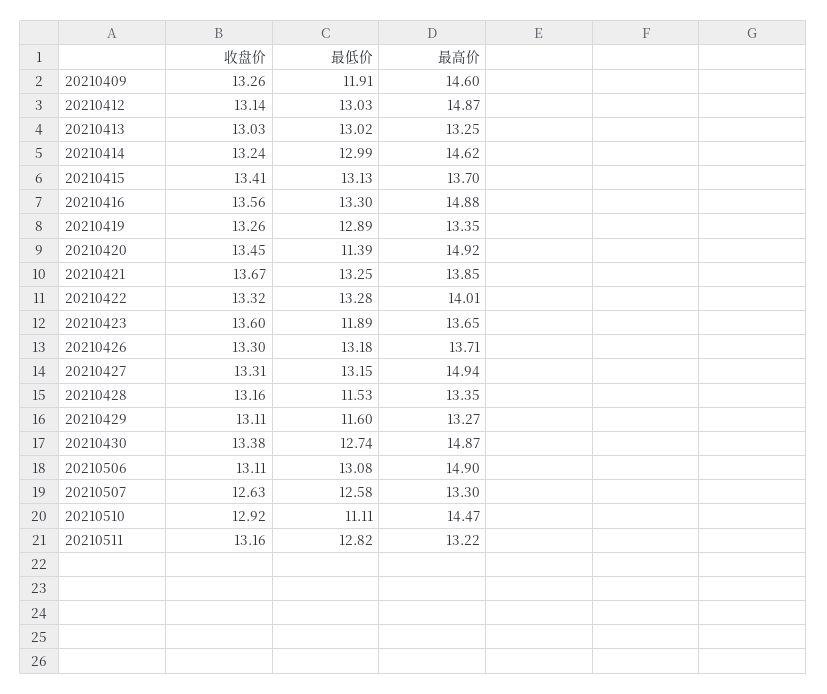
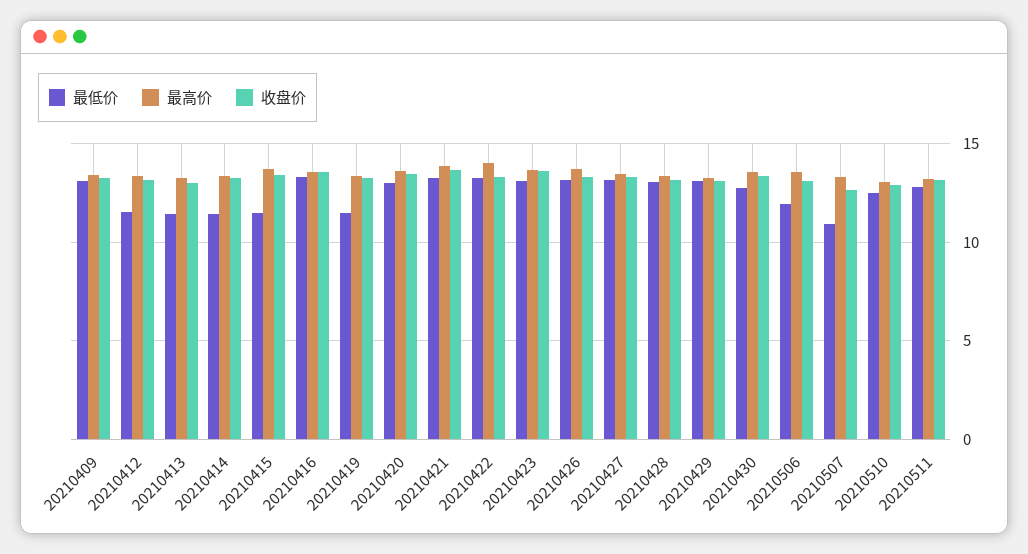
  {
    "收盘价": {
      "20210409": 13.26,
      "20210412": 13.14,
      "20210413": 13.03,
      "20210414": 13.24,
      "20210415": 13.41,
      "20210416": 13.56,
      "20210419": 13.26,
      "20210420": 13.45,
      "20210421": 13.67,
      "20210422": 13.32,
      "20210423": 13.6,
      "20210426": 13.3,
      "20210427": 13.31,
      "20210428": 13.16,
      "20210429": 13.11,
      "20210430": 13.38,
      "20210506": 13.11,
      "20210507": 12.63,
      "20210510": 12.92,
      "20210511": 13.16
    },
    "最低价": {
-     "20210409": 11.91,
+     "20210409": 13,
-     "20210412": 13.03,
+     "20210412": 11.5,
-     "20210413": 13.02,
+     "20210413": 11.5,
-     "20210414": 12.99,
+     "20210414": 11.5,
-     "20210415": 13.13,
+     "20210415": 11.5,
      "20210416": 13.3,
-     "20210419": 12.89,
+     "20210419": 11.5,
-     "20210420": 11.39,
+     "20210420": 13,
      "20210421": 13.25,
      "20210422": 13.28,
-     "20210423": 11.89,
+     "20210423": 13,
      "20210426": 13.18,
      "20210427": 13.15,
-     "20210428": 11.53,
+     "20210428": 13,
-     "20210429": 11.6,
+     "20210429": 13,
      "20210430": 12.74,
-     "20210506": 13.08,
+     "20210506": 12,
-     "20210507": 12.58,
+     "20210507": 11,
-     "20210510": 11.11,
+     "20210510": 12.5,
      "20210511": 12.82
    },
    "最高价": {
-     "20210409": 14.6,
+     "20210409": 13.5,
-     "20210412": 14.87,
+     "20210412": 13.5,
      "20210413": 13.25,
-     "20210414": 14.62,
+     "20210414": 13.5,
      "20210415": 13.7,
-     "20210416": 14.88,
+     "20210416": 13.5,
      "20210419": 13.35,
-     "20210420": 14.92,
+     "20210420": 13.5,
      "20210421": 13.85,
      "20210422": 14.01,
      "20210423": 13.65,
      "20210426": 13.71,
-     "20210427": 14.94,
+     "20210427": 13.5,
      "20210428": 13.35,
      "20210429": 13.27,
-     "20210430": 14.87,
+     "20210430": 13.5,
-     "20210506": 14.9,
+     "20210506": 13.5,
      "20210507": 13.3,
-     "20210510": 14.47,
+     "20210510": 13,
      "20210511": 13.22
    }
  }

